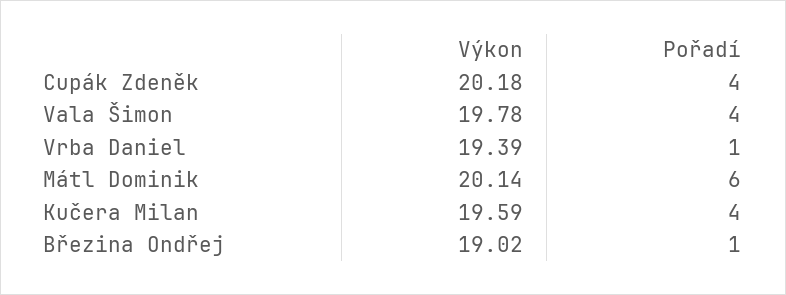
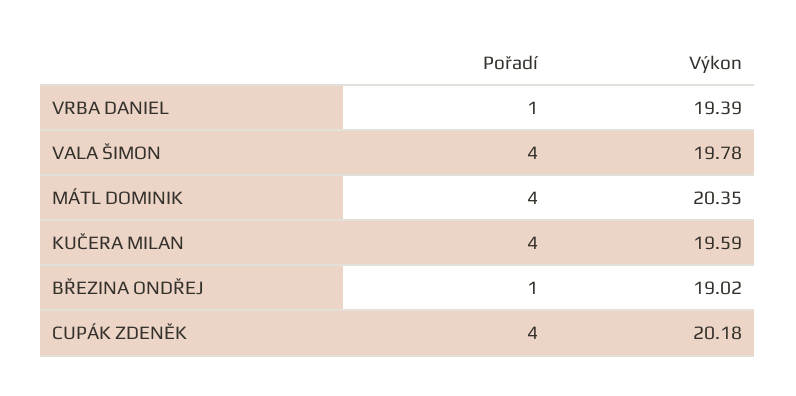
  {
    "Výkon": {
      "Cupák Zdeněk": 20.18,
      "Vala Šimon": 19.78,
      "Vrba Daniel": 19.39,
-     "Mátl Dominik": 20.14,
+     "Mátl Dominik": 20.35,
      "Kučera Milan": 19.59,
      "Březina Ondřej": 19.02
    },
    "Pořadí": {
      "Cupák Zdeněk": 4,
      "Vala Šimon": 4,
      "Vrba Daniel": 1,
-     "Mátl Dominik": 6,
+     "Mátl Dominik": 4,
      "Kučera Milan": 4,
      "Březina Ondřej": 1
    }
  }

